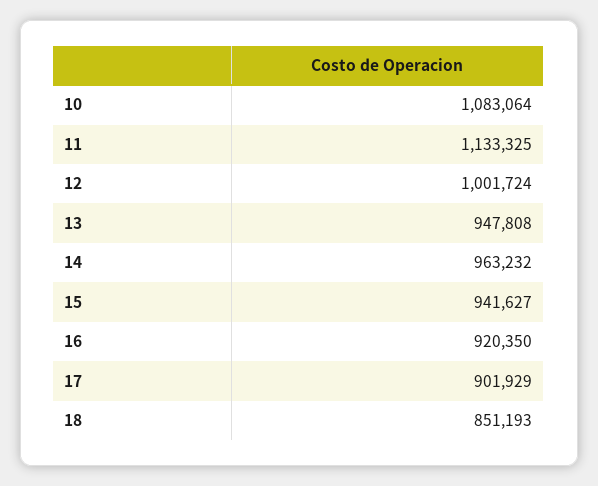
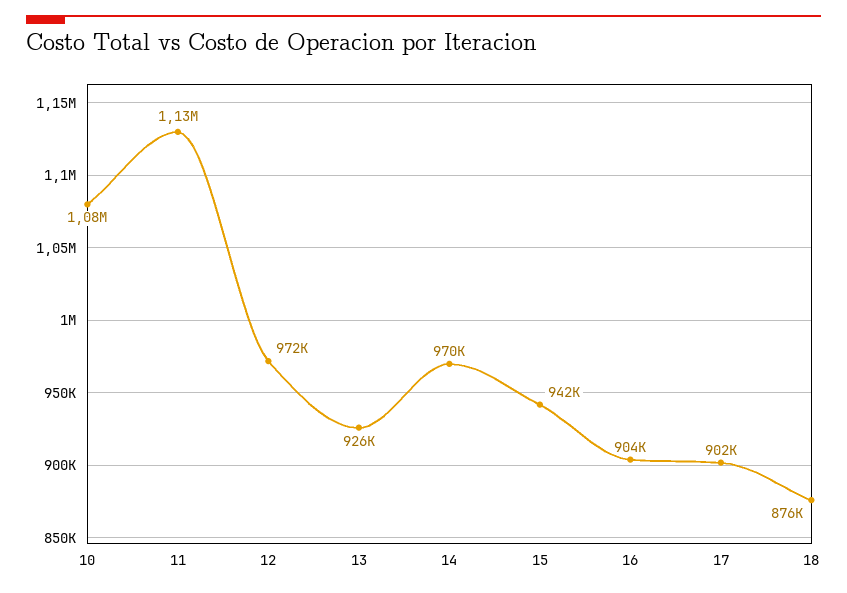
  {
    "10": 1083064,
    "11": 1133325,
-   "12": 1001724,
+   "12": 972000,
-   "13": 947808,
+   "13": 926000,
-   "14": 963232,
+   "14": 970000,
    "15": 941627,
-   "16": 920350,
+   "16": 904000,
    "17": 901929,
-   "18": 851193
+   "18": 876000
  }

